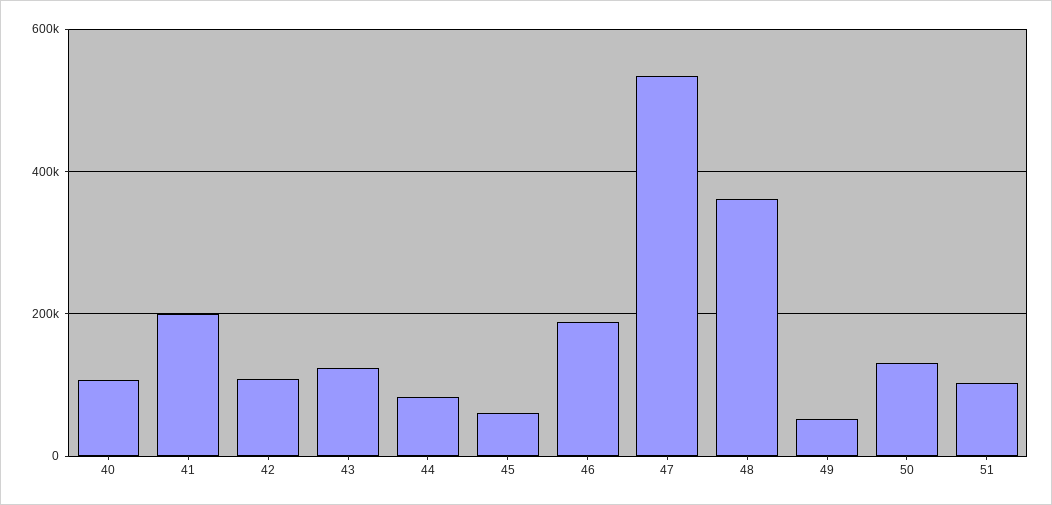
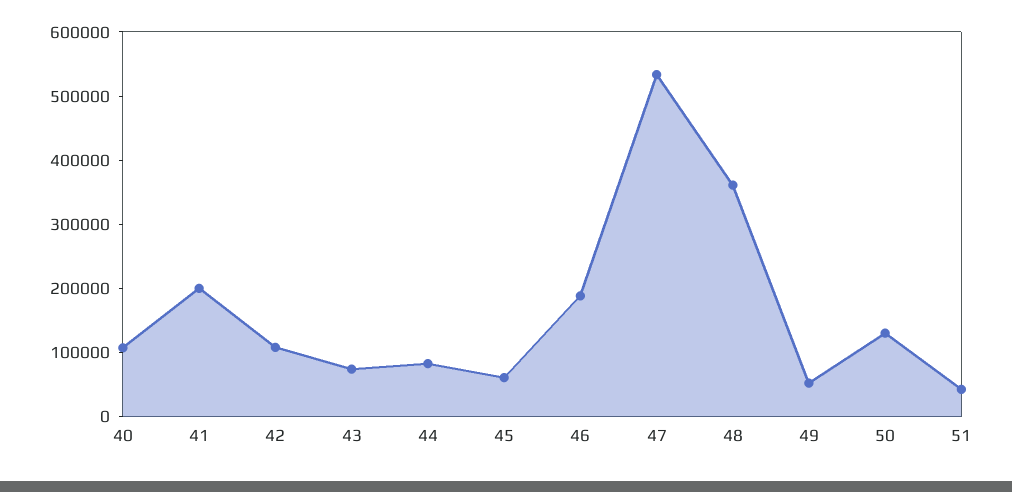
  {
    "40": 100000,
    "41": 200000,
    "42": 100000,
-   "43": 120000,
+   "43": 80000,
    "44": 80000,
    "45": 60000,
    "46": 180000,
    "47": 540000,
    "48": 360000,
    "49": 60000,
    "50": 140000,
-   "51": 100000
+   "51": 40000
  }

